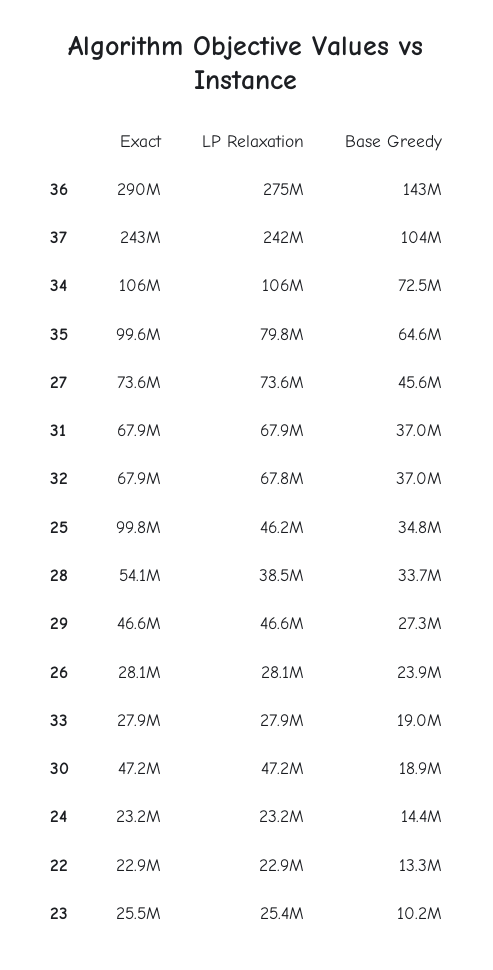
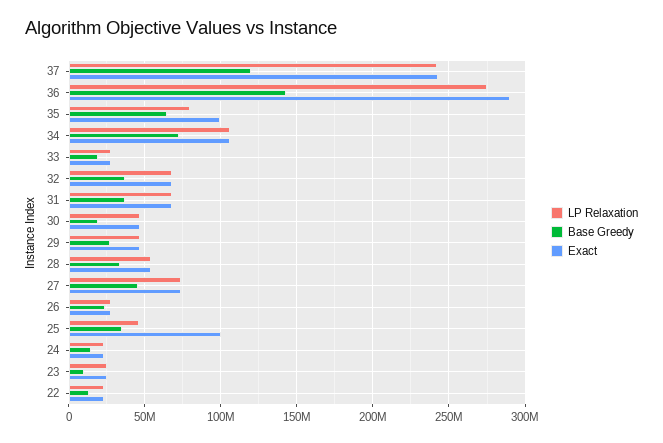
  {
    "Exact": {
      "36": 290000000,
      "37": 243000000,
      "34": 106000000,
      "35": 99600000,
      "27": 73600000,
      "31": 67900000,
      "32": 67900000,
      "25": 99800000,
      "28": 54100000,
      "29": 46600000,
      "26": 28100000,
      "33": 27900000,
      "30": 47200000,
      "24": 23200000,
      "22": 22900000,
      "23": 25500000
    },
    "LP Relaxation": {
      "36": 275000000,
      "37": 242000000,
      "34": 106000000,
      "35": 79800000,
      "27": 73600000,
      "31": 67900000,
      "32": 67800000,
      "25": 46200000,
-     "28": 38500000,
+     "28": 55000000,
      "29": 46600000,
      "26": 28100000,
      "33": 27900000,
      "30": 47200000,
      "24": 23200000,
      "22": 22900000,
      "23": 25400000
    },
    "Base Greedy": {
      "36": 143000000,
-     "37": 104000000,
+     "37": 120000000,
      "34": 72500000,
      "35": 64600000,
      "27": 45600000,
      "31": 37000000,
      "32": 37000000,
      "25": 34800000,
      "28": 33700000,
      "29": 27300000,
      "26": 23900000,
      "33": 19000000,
      "30": 18900000,
      "24": 14400000,
      "22": 13300000,
      "23": 10200000
    }
  }

